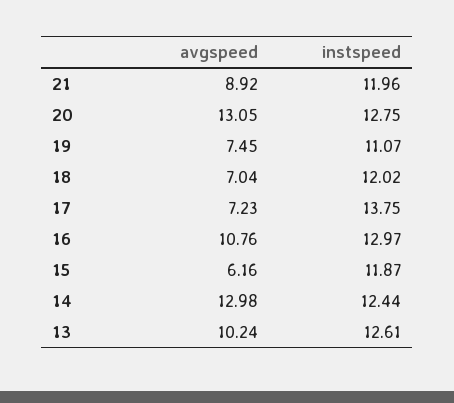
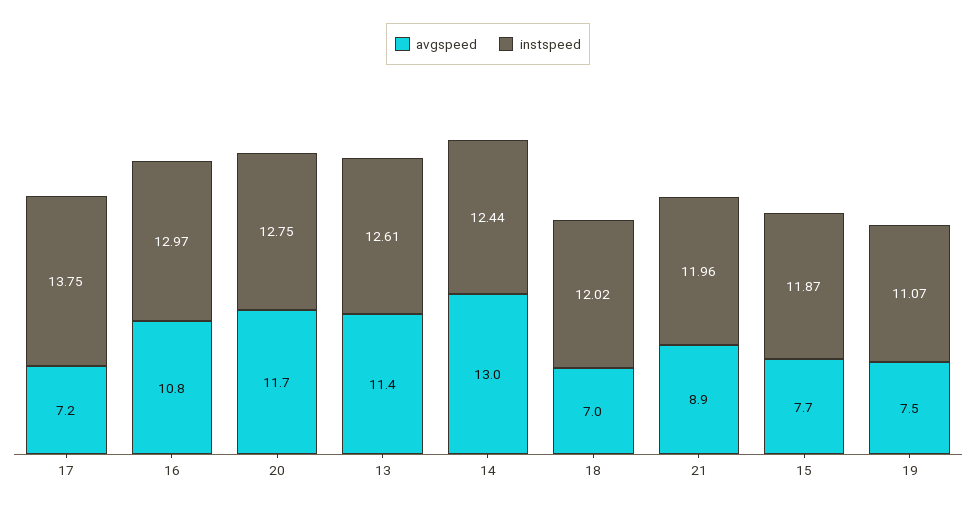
  {
    "avgspeed": {
      "21": 8.92,
-     "20": 13.05,
+     "20": 11.7,
      "19": 7.45,
      "18": 7.04,
      "17": 7.23,
      "16": 10.76,
-     "15": 6.16,
+     "15": 7.7,
      "14": 12.98,
-     "13": 10.24
+     "13": 11.4
    },
    "instspeed": {
      "21": 11.96,
      "20": 12.75,
      "19": 11.07,
      "18": 12.02,
      "17": 13.75,
      "16": 12.97,
      "15": 11.87,
      "14": 12.44,
      "13": 12.61
    }
  }

